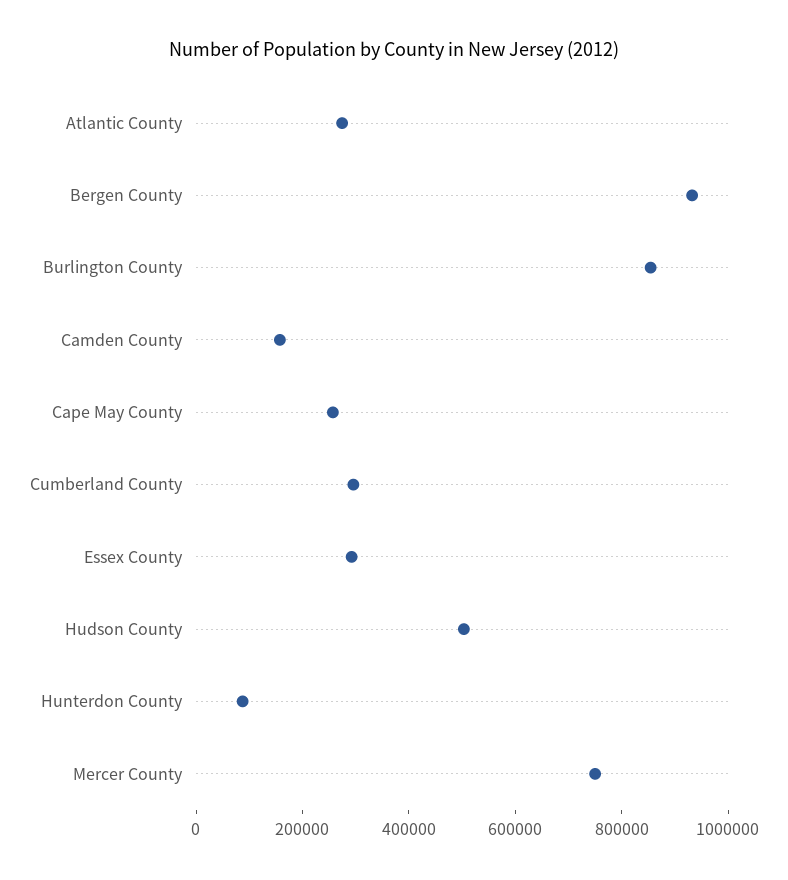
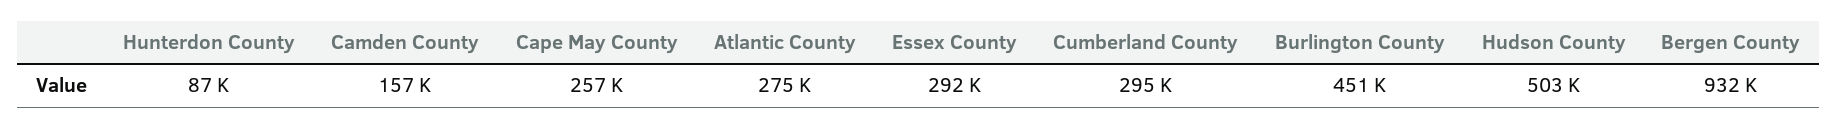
  {
    "Atlantic County": 275000,
    "Bergen County": 932000,
-   "Burlington County": 850000,
+   "Burlington County": 451000,
    "Camden County": 157000,
    "Cape May County": 257000,
    "Cumberland County": 295000,
    "Essex County": 292000,
    "Hudson County": 503000,
-   "Hunterdon County": 87000,
+   "Hunterdon County": 87000
-   "Mercer County": 750000
  }

